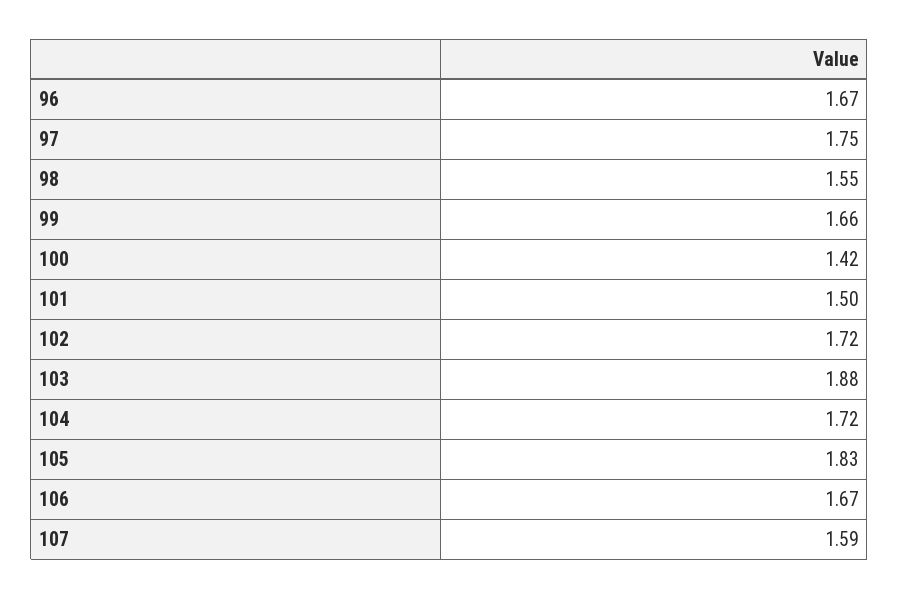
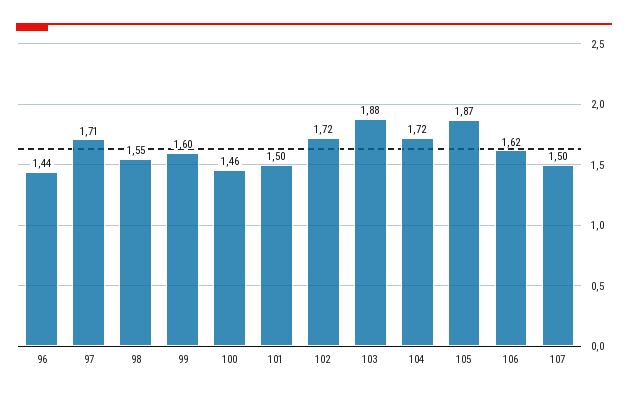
  {
-   "96": 1.67,
+   "96": 1.44,
-   "97": 1.75,
+   "97": 1.71,
    "98": 1.55,
-   "99": 1.66,
+   "99": 1.6,
-   "100": 1.42,
+   "100": 1.46,
    "101": 1.5,
    "102": 1.72,
    "103": 1.88,
    "104": 1.72,
-   "105": 1.83,
+   "105": 1.87,
-   "106": 1.67,
+   "106": 1.62,
-   "107": 1.59
+   "107": 1.5
  }

